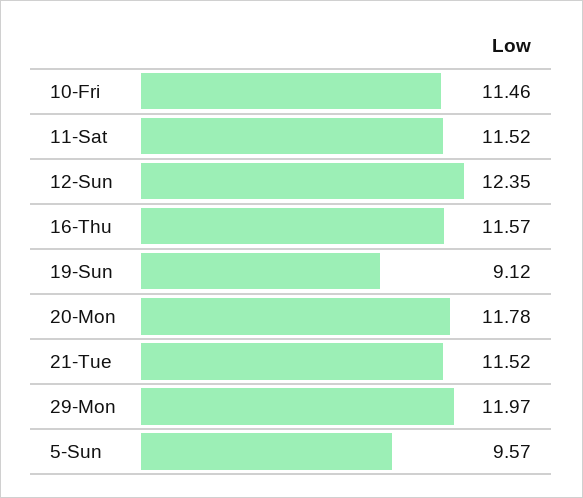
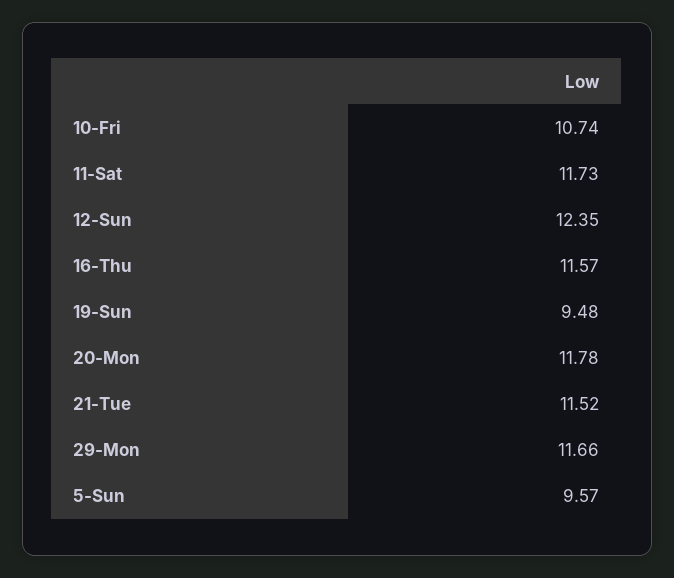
  {
-   "10-Fri": 11.46,
+   "10-Fri": 10.74,
-   "11-Sat": 11.52,
+   "11-Sat": 11.73,
    "12-Sun": 12.35,
    "16-Thu": 11.57,
-   "19-Sun": 9.12,
+   "19-Sun": 9.48,
    "20-Mon": 11.78,
    "21-Tue": 11.52,
-   "29-Mon": 11.97,
+   "29-Mon": 11.66,
    "5-Sun": 9.57
  }

